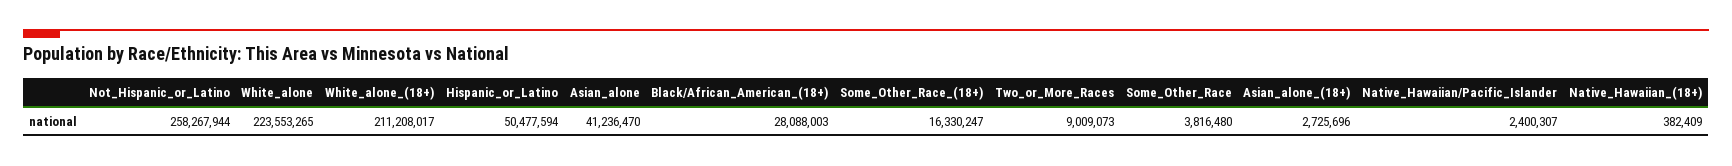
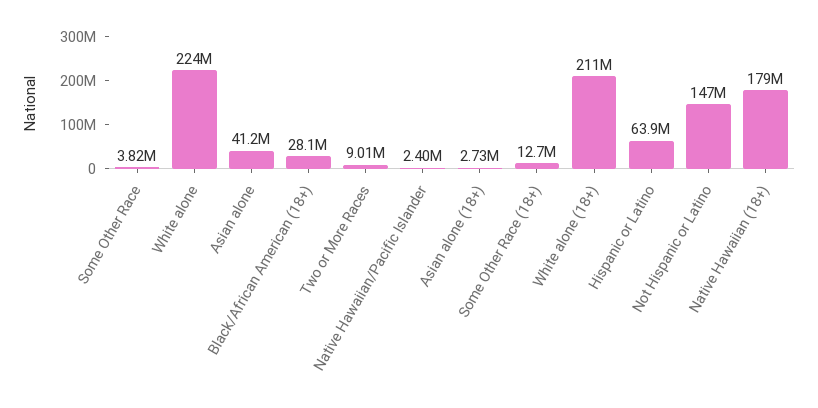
  {
-   "Not_Hispanic_or_Latino": 258267944,
+   "Not_Hispanic_or_Latino": 147000000,
    "White_alone": 223553265,
    "White_alone_(18+)": 211208017,
-   "Hispanic_or_Latino": 50477594,
+   "Hispanic_or_Latino": 63900000,
    "Asian_alone": 41236470,
    "Black/African_American_(18+)": 28088003,
-   "Some_Other_Race_(18+)": 16330247,
+   "Some_Other_Race_(18+)": 12700000,
    "Two_or_More_Races": 9009073,
    "Some_Other_Race": 3816480,
    "Asian_alone_(18+)": 2725696,
    "Native_Hawaiian/Pacific_Islander": 2400307,
-   "Native_Hawaiian_(18+)": 382409
+   "Native_Hawaiian_(18+)": 179000000
  }

